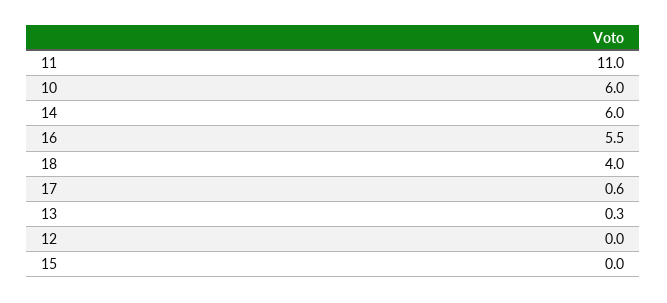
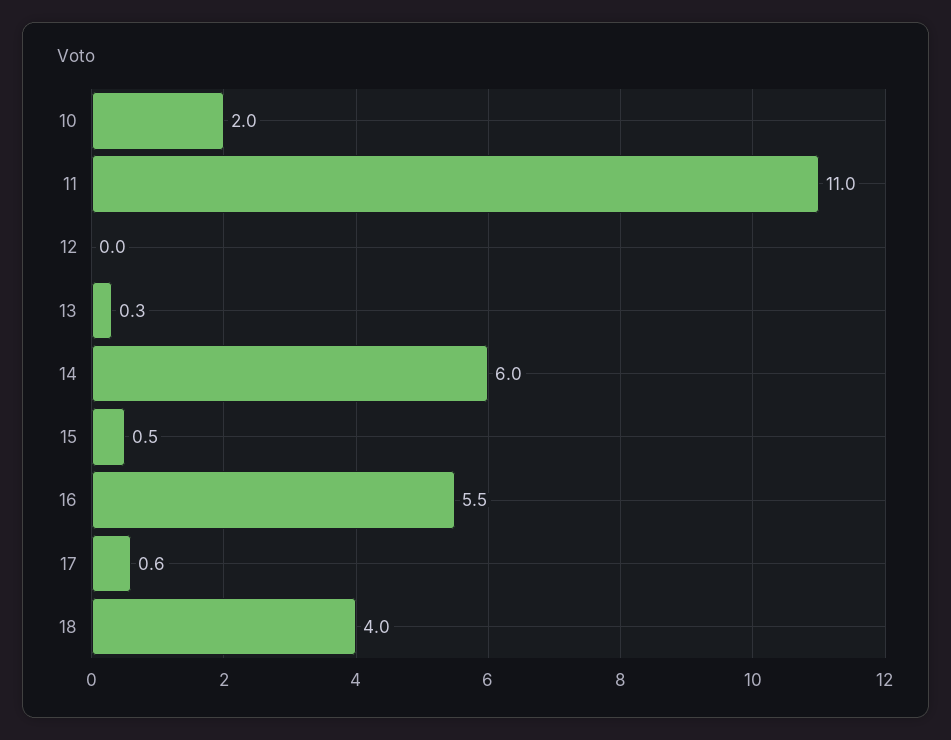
  {
    "11": 11,
-   "10": 6,
+   "10": 2,
    "14": 6,
    "16": 5.5,
    "18": 4,
    "17": 0.6,
    "13": 0.3,
    "12": 0,
-   "15": 0
+   "15": 0.5
  }

